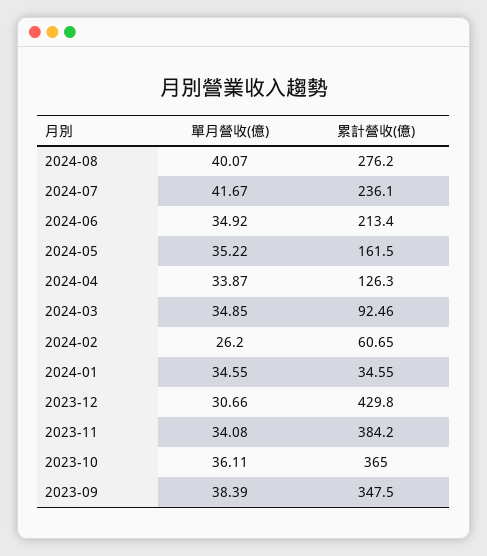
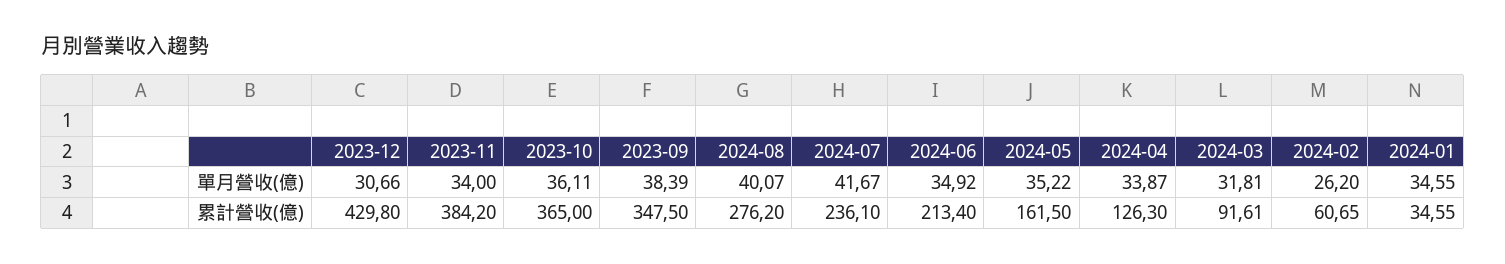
  {
    "單月營收(億)": {
      "2024-08": 40.07,
      "2024-07": 41.67,
      "2024-06": 34.92,
      "2024-05": 35.22,
      "2024-04": 33.87,
-     "2024-03": 34.85,
+     "2024-03": 31.81,
      "2024-02": 26.2,
      "2024-01": 34.55,
      "2023-12": 30.66,
-     "2023-11": 34.08,
+     "2023-11": 34,
      "2023-10": 36.11,
      "2023-09": 38.39
    },
    "累計營收(億)": {
      "2024-08": 276.2,
      "2024-07": 236.1,
      "2024-06": 213.4,
      "2024-05": 161.5,
      "2024-04": 126.3,
-     "2024-03": 92.46,
+     "2024-03": 91.61,
      "2024-02": 60.65,
      "2024-01": 34.55,
      "2023-12": 429.8,
      "2023-11": 384.2,
      "2023-10": 365,
      "2023-09": 347.5
    }
  }

